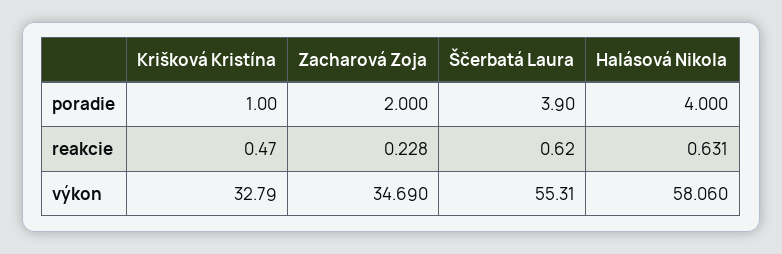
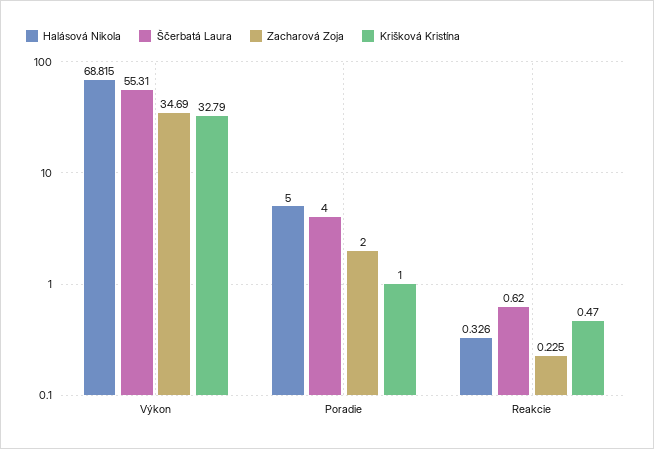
  {
    "Krišková Kristína": {
      "poradie": 1,
      "reakcie": 0.47,
      "výkon": 32.79
    },
    "Zacharová Zoja": {
      "poradie": 2,
-     "reakcie": 0.228,
+     "reakcie": 0.225,
      "výkon": 34.69
    },
    "Ščerbatá Laura": {
-     "poradie": 3.9,
+     "poradie": 4,
      "reakcie": 0.62,
      "výkon": 55.31
    },
    "Halásová Nikola": {
-     "poradie": 4,
+     "poradie": 5,
-     "reakcie": 0.631,
+     "reakcie": 0.326,
-     "výkon": 58.06
+     "výkon": 68.815
    }
  }

